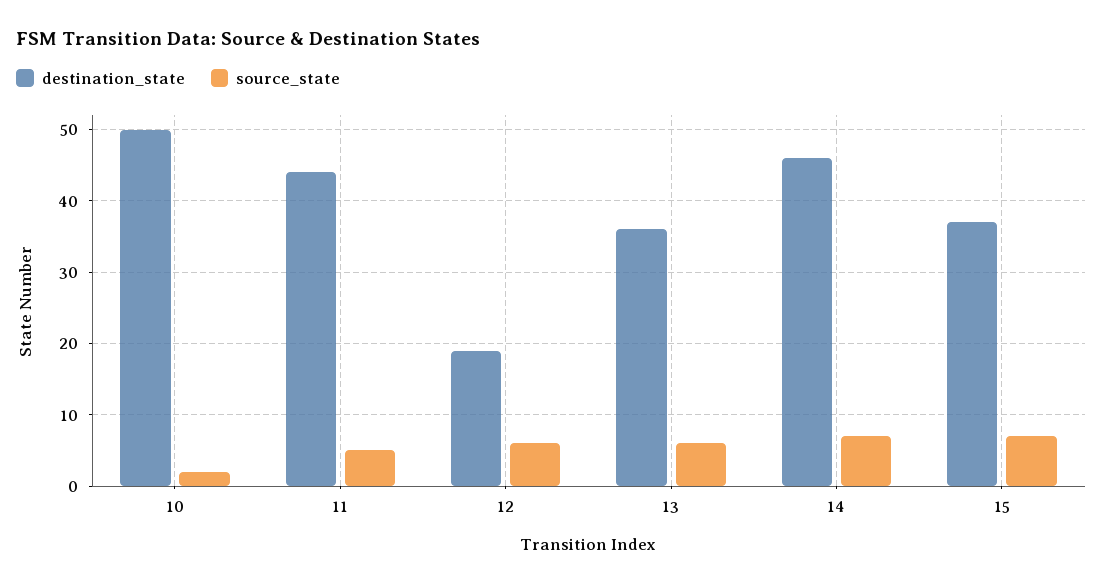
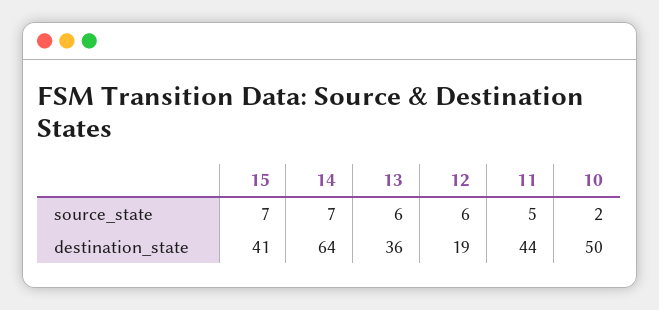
  {
    "destination_state": {
      "10": 50,
      "11": 44,
      "12": 19,
      "13": 36,
-     "14": 46,
+     "14": 64,
-     "15": 37
+     "15": 41
    },
    "source_state": {
      "10": 2,
      "11": 5,
      "12": 6,
      "13": 6,
      "14": 7,
      "15": 7
    }
  }

